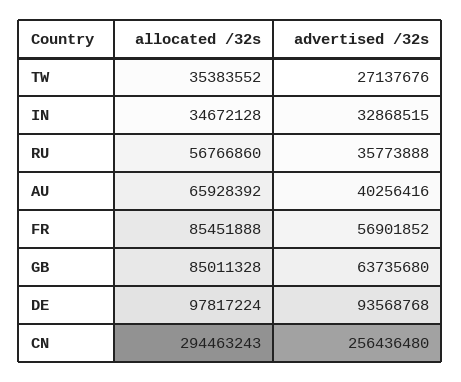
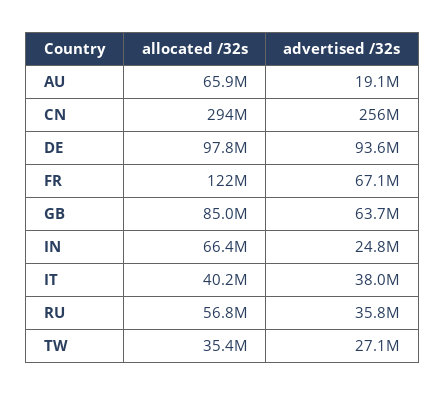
  {
    "allocated /32s": {
      "TW": 35383552,
-     "IN": 34672128,
+     "IN": 66400000,
      "RU": 56766860,
      "AU": 65928392,
-     "FR": 85451888,
+     "FR": 122000000,
      "GB": 85011328,
      "DE": 97817224,
-     "CN": 294463243
+     "CN": 294463243,
+     "IT": 40200000
    },
    "advertised /32s": {
      "TW": 27137676,
-     "IN": 32868515,
+     "IN": 24800000,
      "RU": 35773888,
-     "AU": 40256416,
+     "AU": 19100000,
-     "FR": 56901852,
+     "FR": 67100000,
      "GB": 63735680,
      "DE": 93568768,
-     "CN": 256436480
+     "CN": 256436480,
+     "IT": 38000000
    }
  }

